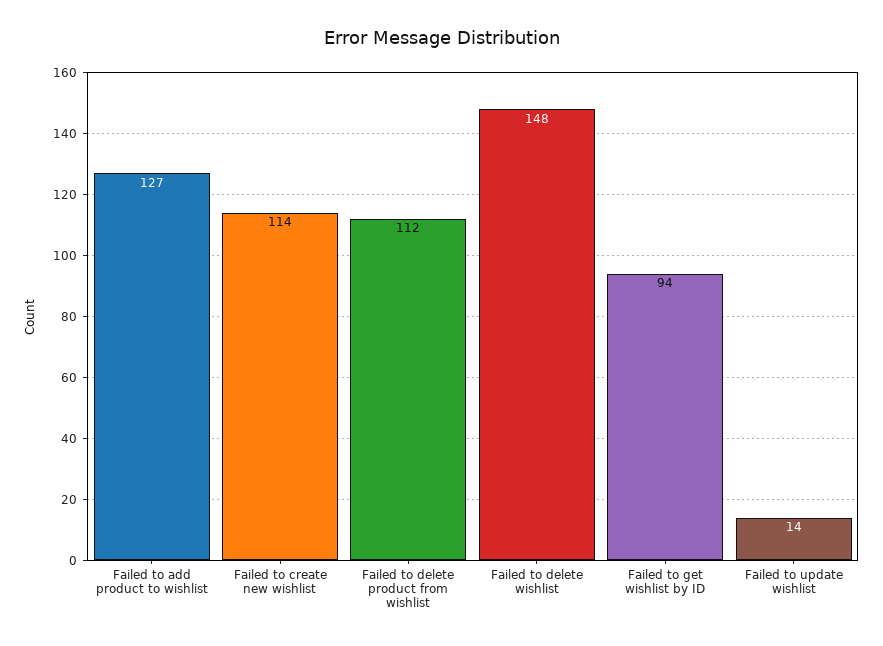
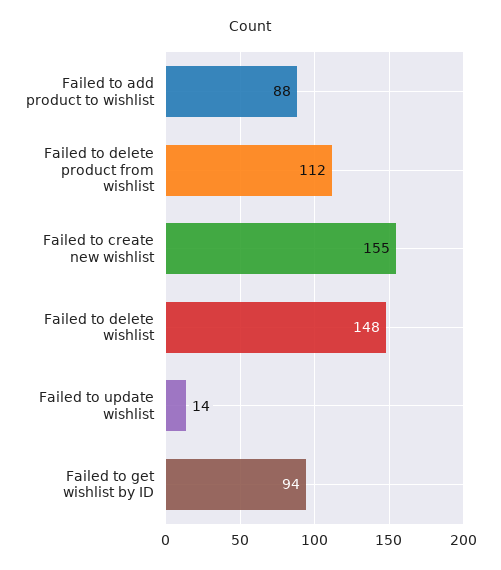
  {
-   "Failed to add product to wishlist": 127,
+   "Failed to add product to wishlist": 88,
-   "Failed to create new wishlist": 114,
+   "Failed to create new wishlist": 155,
    "Failed to delete product from wishlist": 112,
    "Failed to delete wishlist": 148,
    "Failed to get wishlist by ID": 94,
    "Failed to update wishlist": 14
  }

